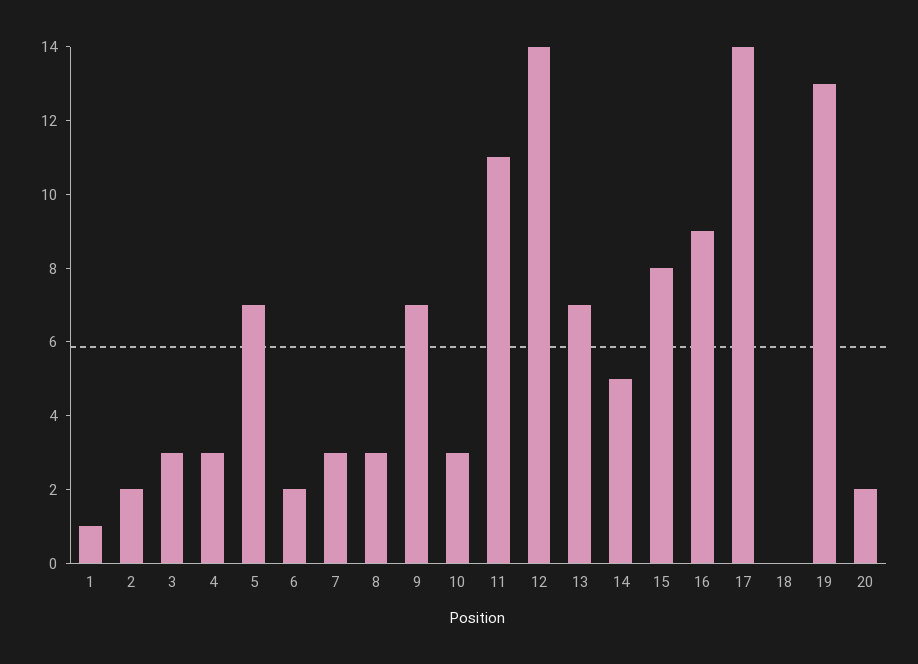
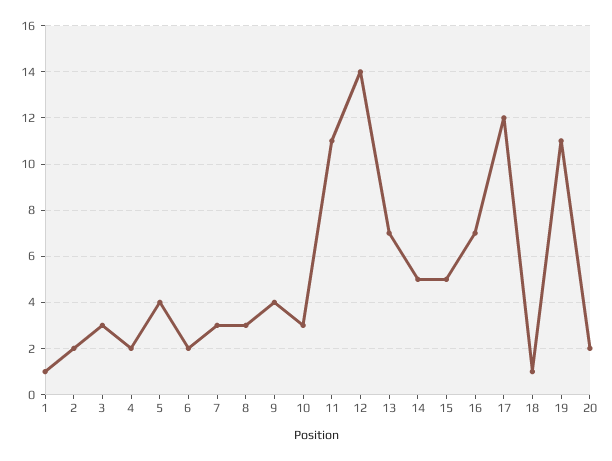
  {
    "1": 1,
    "2": 2,
    "3": 3,
-   "4": 3,
+   "4": 2,
-   "5": 7,
+   "5": 4,
    "6": 2,
    "7": 3,
    "8": 3,
-   "9": 7,
+   "9": 4,
    "10": 3,
    "11": 11,
    "12": 14,
    "13": 7,
    "14": 5,
-   "15": 8,
+   "15": 5,
-   "16": 9,
+   "16": 7,
-   "17": 14,
+   "17": 12,
-   "18": 0,
+   "18": 1,
-   "19": 13,
+   "19": 11,
    "20": 2
  }

